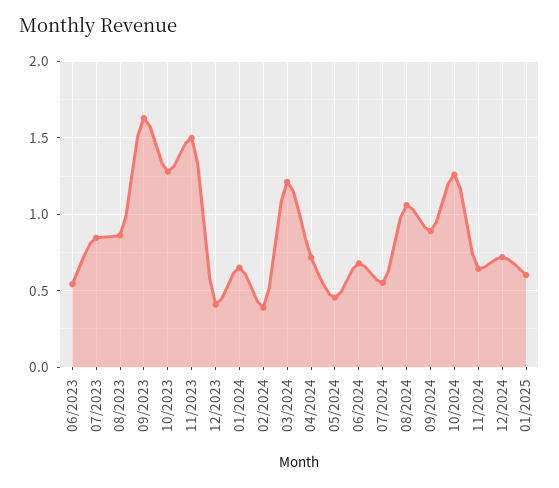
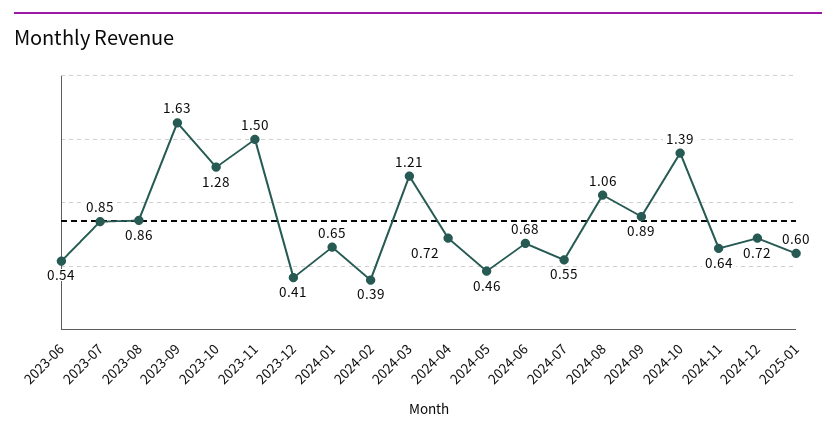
  {
    "06/2023": 0.54,
    "07/2023": 0.85,
    "08/2023": 0.86,
    "09/2023": 1.63,
    "10/2023": 1.28,
    "11/2023": 1.5,
    "12/2023": 0.41,
    "01/2024": 0.65,
    "02/2024": 0.39,
    "03/2024": 1.21,
    "04/2024": 0.72,
    "05/2024": 0.46,
    "06/2024": 0.68,
    "07/2024": 0.55,
    "08/2024": 1.06,
    "09/2024": 0.89,
-   "10/2024": 1.25,
+   "10/2024": 1.39,
    "11/2024": 0.64,
    "12/2024": 0.72,
    "01/2025": 0.6
  }

